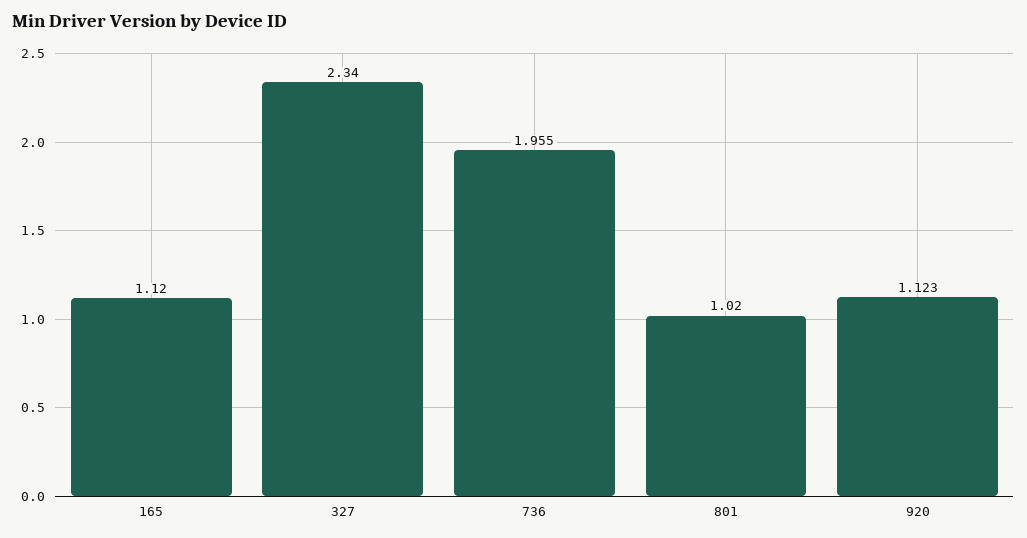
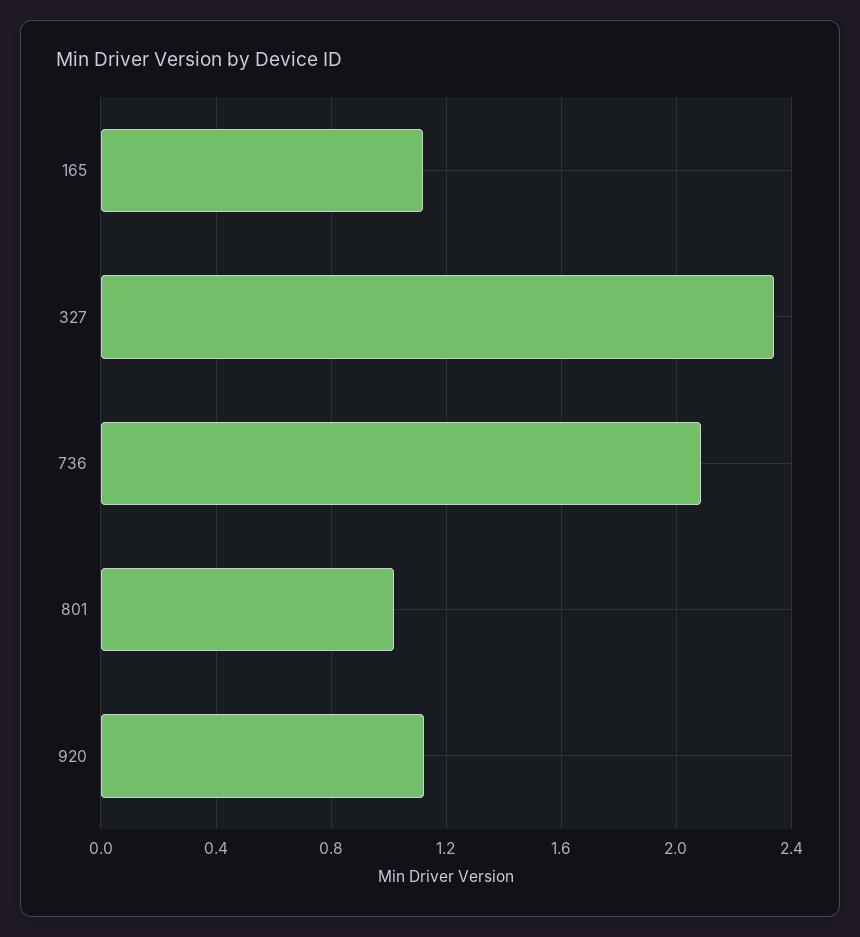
  {
    "165": 1.12,
    "327": 2.34,
-   "736": 1.955,
+   "736": 2.1,
    "801": 1.02,
    "920": 1.123
  }

